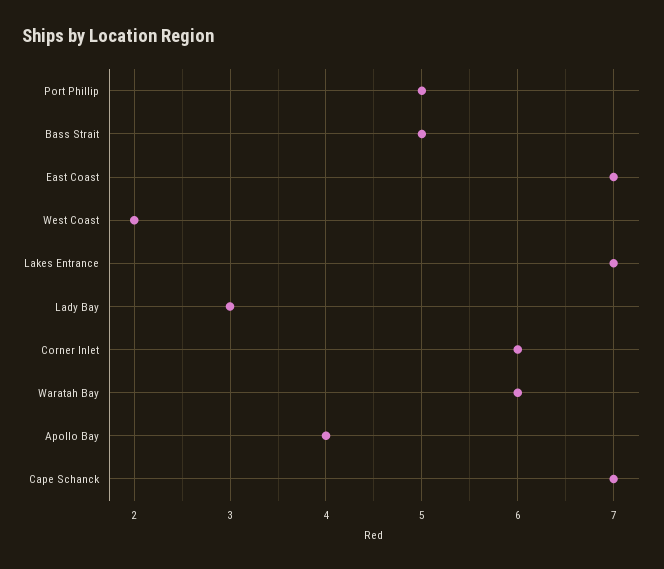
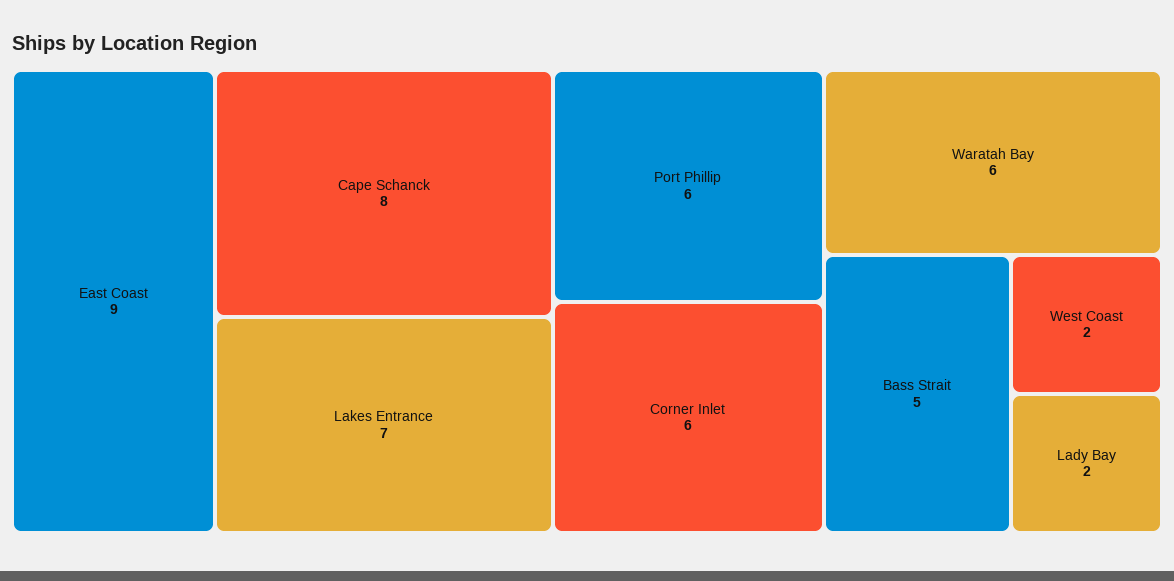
  {
-   "Port Phillip": 5,
+   "Port Phillip": 6,
    "Bass Strait": 5,
-   "East Coast": 7,
+   "East Coast": 9,
    "West Coast": 2,
    "Lakes Entrance": 7,
-   "Lady Bay": 3,
+   "Lady Bay": 2,
    "Corner Inlet": 6,
    "Waratah Bay": 6,
-   "Apollo Bay": 4,
-   "Cape Schanck": 7
+   "Cape Schanck": 8
  }

